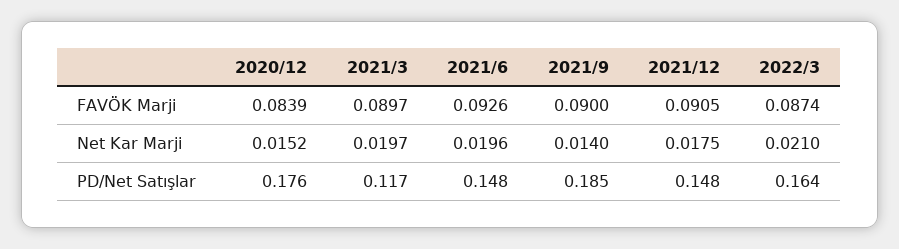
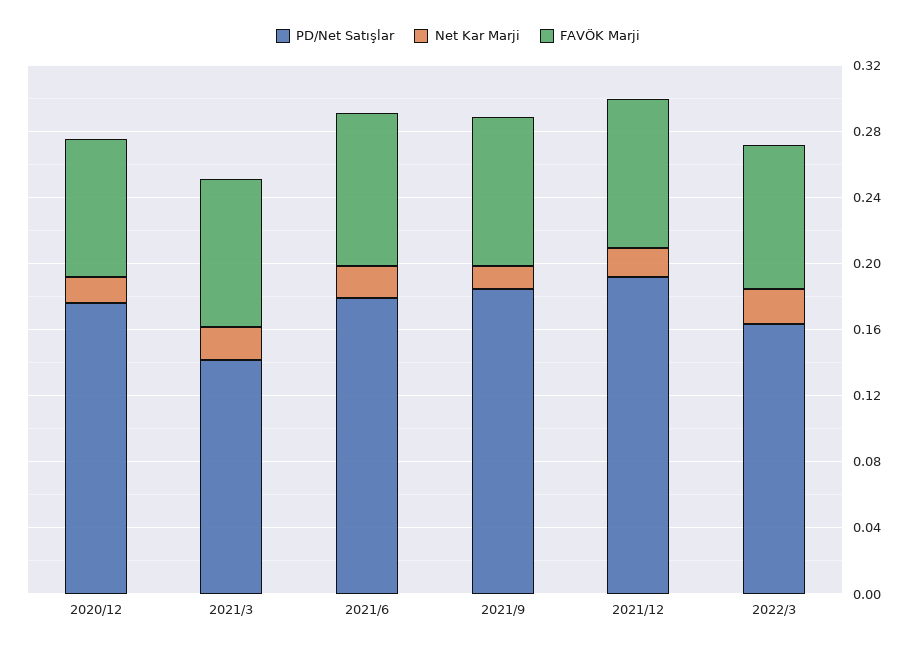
  {
    "FAVÖK Marji": {
      "2020/12": 0.0839,
      "2021/3": 0.0897,
      "2021/6": 0.0926,
      "2021/9": 0.09,
      "2021/12": 0.0905,
      "2022/3": 0.0874
    },
    "Net Kar Marji": {
      "2020/12": 0.0152,
      "2021/3": 0.0197,
      "2021/6": 0.0196,
      "2021/9": 0.014,
      "2021/12": 0.0175,
      "2022/3": 0.021
    },
    "PD/Net Satışlar": {
      "2020/12": 0.176,
-     "2021/3": 0.117,
+     "2021/3": 0.14,
-     "2021/6": 0.148,
+     "2021/6": 0.18,
      "2021/9": 0.185,
-     "2021/12": 0.148,
+     "2021/12": 0.19,
      "2022/3": 0.164
    }
  }

